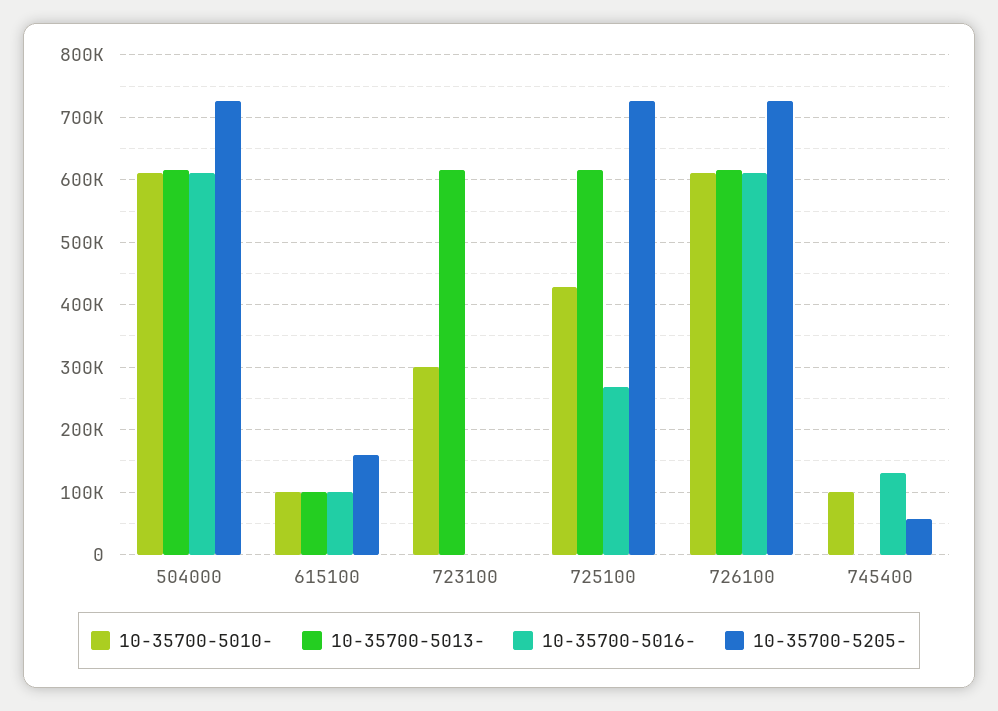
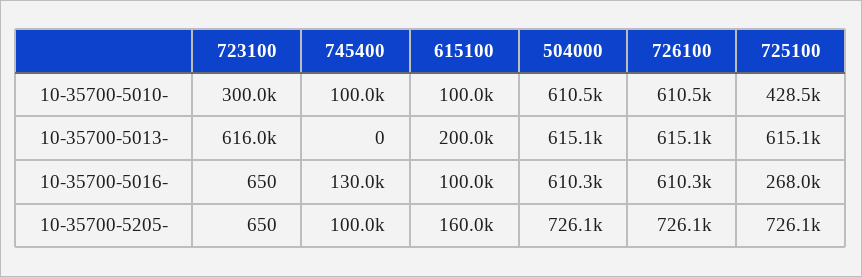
  {
    "10-35700-5010-": {
      "504000": 610500,
      "615100": 100000,
      "723100": 300000,
      "725100": 428500,
      "726100": 610500,
      "745400": 100000
    },
    "10-35700-5013-": {
      "504000": 615100,
-     "615100": 100000,
+     "615100": 200000,
      "723100": 616000,
      "725100": 615100,
      "726100": 615100,
      "745400": 0
    },
    "10-35700-5016-": {
      "504000": 610300,
      "615100": 100000,
      "723100": 650,
      "725100": 268000,
      "726100": 610300,
      "745400": 130000
    },
    "10-35700-5205-": {
      "504000": 726100,
      "615100": 160000,
      "723100": 650,
      "725100": 726100,
      "726100": 726100,
-     "745400": 60000
+     "745400": 100000
    }
  }

